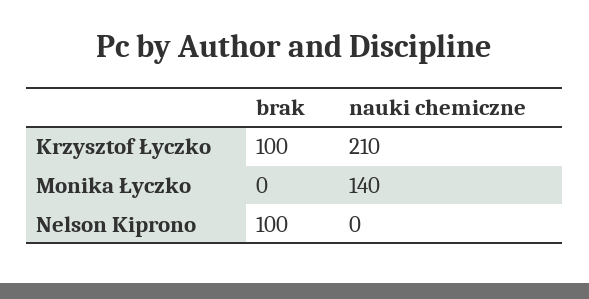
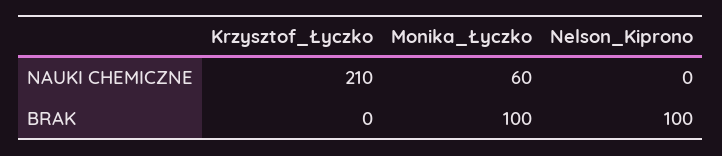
  {
    "brak": {
-     "Krzysztof Łyczko": 100,
+     "Krzysztof Łyczko": 0,
-     "Monika Łyczko": 0,
+     "Monika Łyczko": 100,
      "Nelson Kiprono": 100
    },
    "nauki chemiczne": {
      "Krzysztof Łyczko": 210,
-     "Monika Łyczko": 140,
+     "Monika Łyczko": 60,
      "Nelson Kiprono": 0
    }
  }

